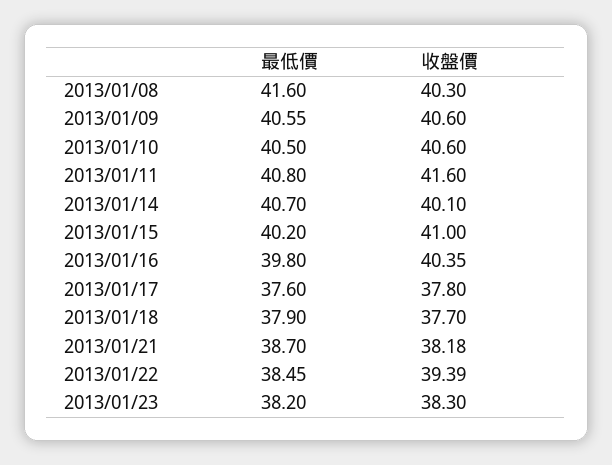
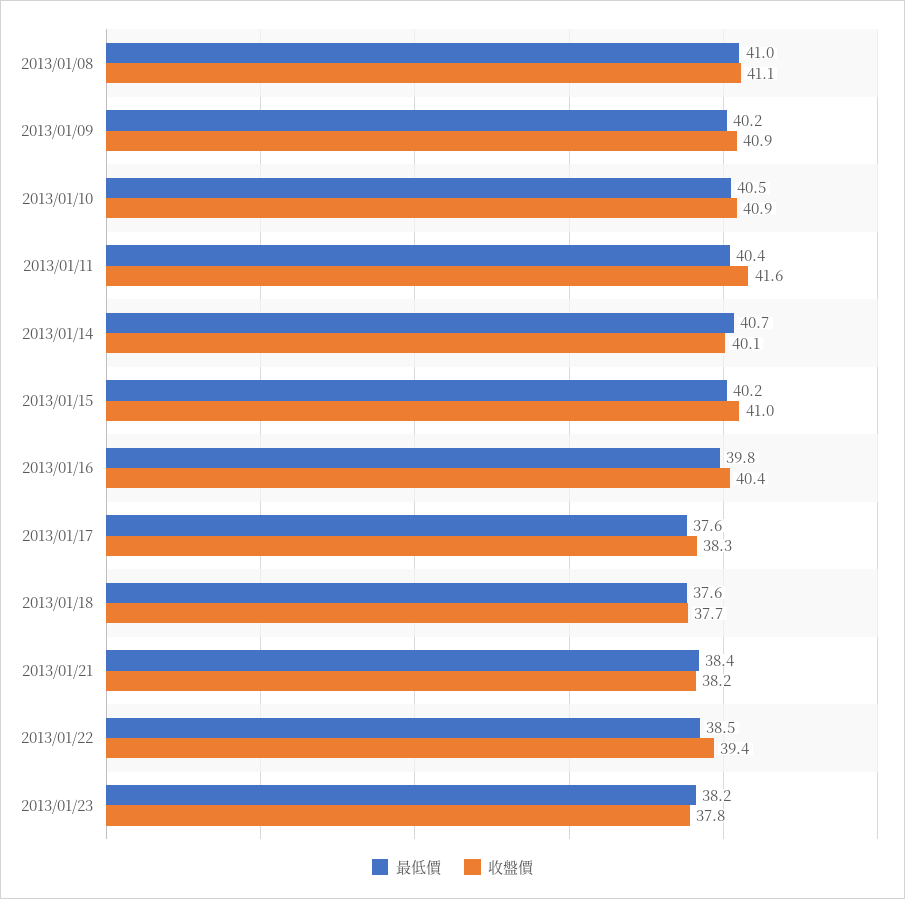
  {
    "最低價": {
-     "2013/01/08": 41.6,
+     "2013/01/08": 41,
-     "2013/01/09": 40.55,
+     "2013/01/09": 40.2,
      "2013/01/10": 40.5,
-     "2013/01/11": 40.8,
+     "2013/01/11": 40.4,
      "2013/01/14": 40.7,
      "2013/01/15": 40.2,
      "2013/01/16": 39.8,
      "2013/01/17": 37.6,
-     "2013/01/18": 37.9,
+     "2013/01/18": 37.6,
-     "2013/01/21": 38.7,
+     "2013/01/21": 38.4,
      "2013/01/22": 38.45,
      "2013/01/23": 38.2
    },
    "收盤價": {
-     "2013/01/08": 40.3,
+     "2013/01/08": 41.1,
-     "2013/01/09": 40.6,
+     "2013/01/09": 40.9,
-     "2013/01/10": 40.6,
+     "2013/01/10": 40.9,
      "2013/01/11": 41.6,
      "2013/01/14": 40.1,
      "2013/01/15": 41,
      "2013/01/16": 40.35,
-     "2013/01/17": 37.8,
+     "2013/01/17": 38.3,
      "2013/01/18": 37.7,
      "2013/01/21": 38.18,
      "2013/01/22": 39.39,
-     "2013/01/23": 38.3
+     "2013/01/23": 37.8
    }
  }

